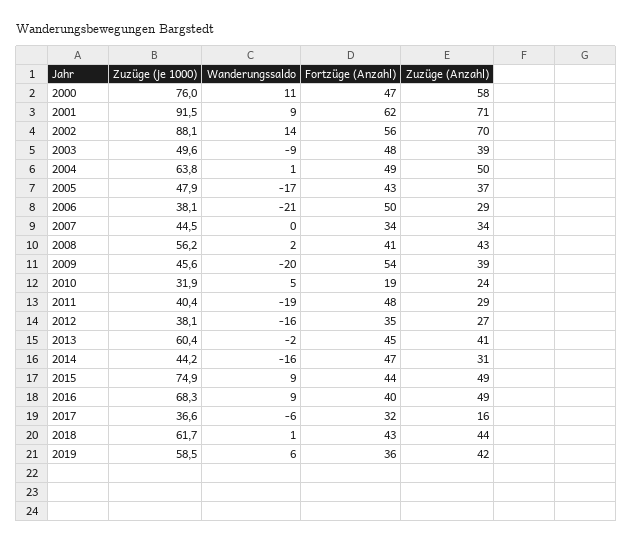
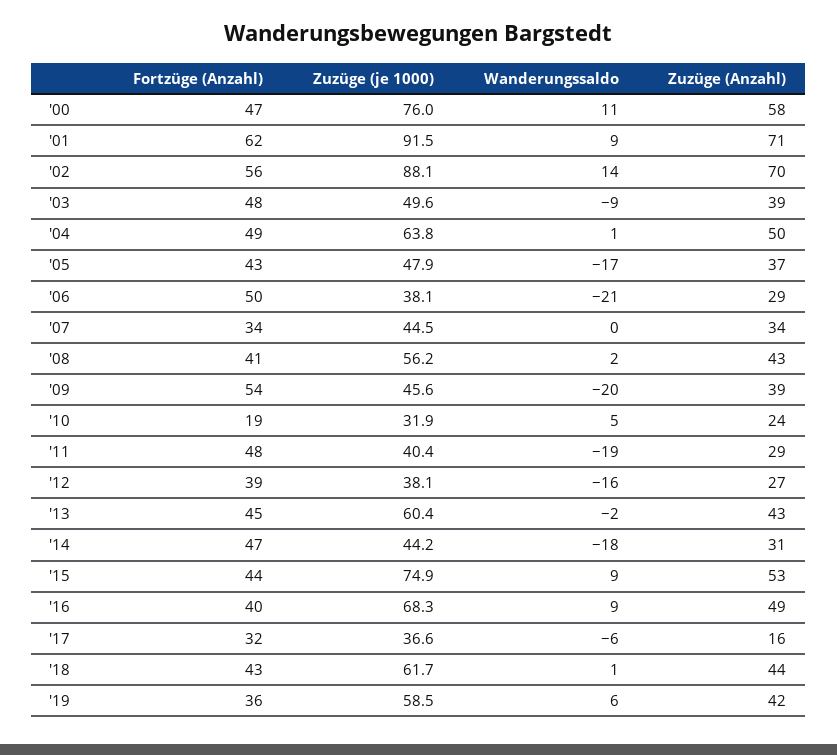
  {
    "Zuzüge (je 1000)": {
      "2000": 76,
      "2001": 91.5,
      "2002": 88.1,
      "2003": 49.6,
      "2004": 63.8,
      "2005": 47.9,
      "2006": 38.1,
      "2007": 44.5,
      "2008": 56.2,
      "2009": 45.6,
      "2010": 31.9,
      "2011": 40.4,
      "2012": 38.1,
      "2013": 60.4,
      "2014": 44.2,
      "2015": 74.9,
      "2016": 68.3,
      "2017": 36.6,
      "2018": 61.7,
      "2019": 58.5
    },
    "Wanderungssaldo": {
      "2000": 11,
      "2001": 9,
      "2002": 14,
      "2003": -9,
      "2004": 1,
      "2005": -17,
      "2006": -21,
      "2007": 0,
      "2008": 2,
      "2009": -20,
      "2010": 5,
      "2011": -19,
      "2012": -16,
      "2013": -2,
-     "2014": -16,
+     "2014": -18,
      "2015": 9,
      "2016": 9,
      "2017": -6,
      "2018": 1,
      "2019": 6
    },
    "Fortzüge (Anzahl)": {
      "2000": 47,
      "2001": 62,
      "2002": 56,
      "2003": 48,
      "2004": 49,
      "2005": 43,
      "2006": 50,
      "2007": 34,
      "2008": 41,
      "2009": 54,
      "2010": 19,
      "2011": 48,
-     "2012": 35,
+     "2012": 39,
      "2013": 45,
      "2014": 47,
      "2015": 44,
      "2016": 40,
      "2017": 32,
      "2018": 43,
      "2019": 36
    },
    "Zuzüge (Anzahl)": {
      "2000": 58,
      "2001": 71,
      "2002": 70,
      "2003": 39,
      "2004": 50,
      "2005": 37,
      "2006": 29,
      "2007": 34,
      "2008": 43,
      "2009": 39,
      "2010": 24,
      "2011": 29,
      "2012": 27,
-     "2013": 41,
+     "2013": 43,
      "2014": 31,
-     "2015": 49,
+     "2015": 53,
      "2016": 49,
      "2017": 16,
      "2018": 44,
      "2019": 42
    }
  }

